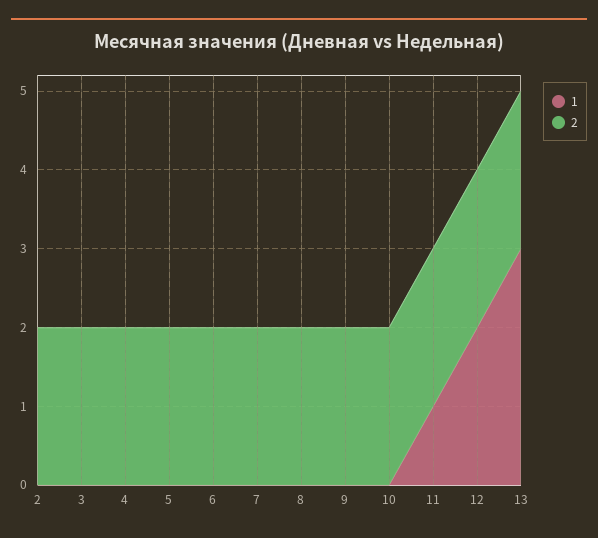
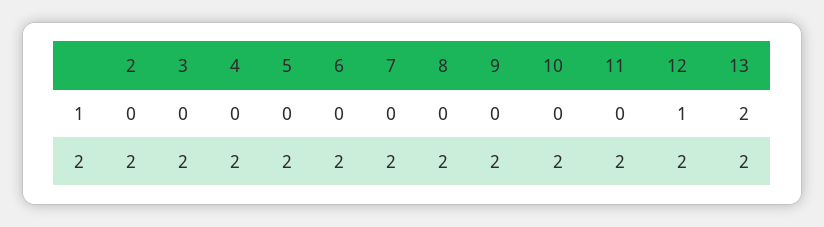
  {
    "1": {
      "2": 0,
      "3": 0,
      "4": 0,
      "5": 0,
      "6": 0,
      "7": 0,
      "8": 0,
      "9": 0,
      "10": 0,
-     "11": 1,
+     "11": 0,
-     "12": 2,
+     "12": 1,
-     "13": 3
+     "13": 2
    },
    "2": {
      "2": 2,
      "3": 2,
      "4": 2,
      "5": 2,
      "6": 2,
      "7": 2,
      "8": 2,
      "9": 2,
      "10": 2,
      "11": 2,
      "12": 2,
      "13": 2
    }
  }

